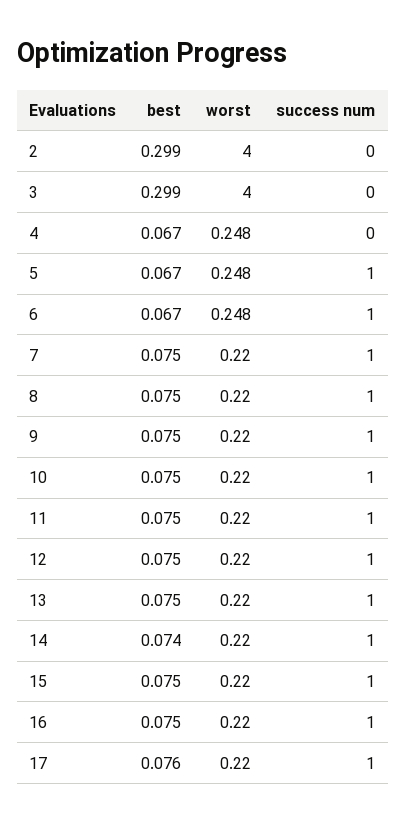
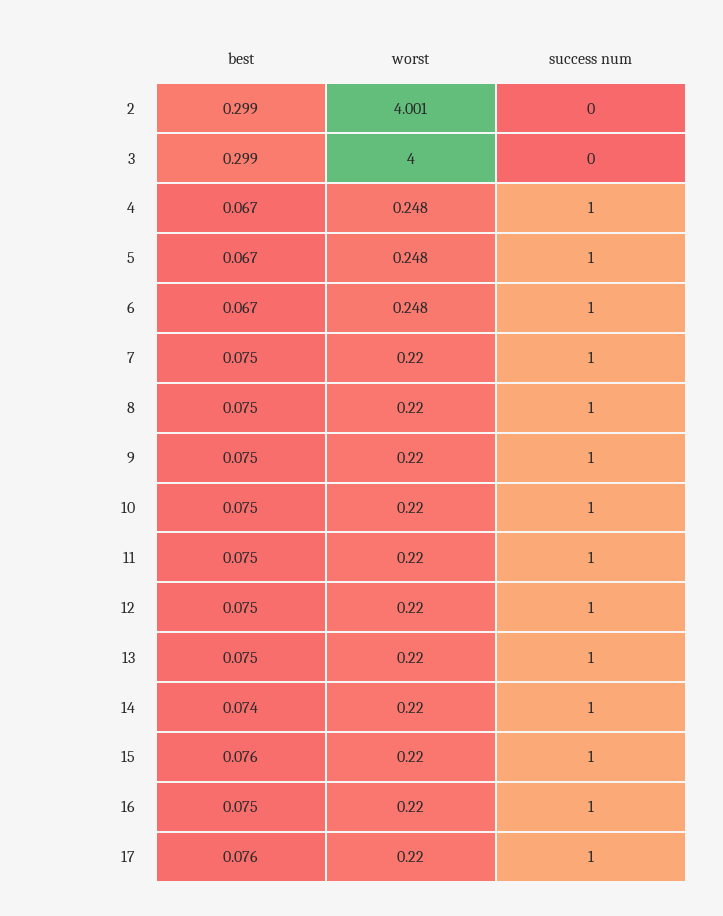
  {
    "best": {
      "2": 0.299,
      "3": 0.299,
      "4": 0.067,
      "5": 0.067,
      "6": 0.067,
      "7": 0.075,
      "8": 0.075,
      "9": 0.075,
      "10": 0.075,
      "11": 0.075,
      "12": 0.075,
      "13": 0.075,
      "14": 0.074,
-     "15": 0.075,
+     "15": 0.076,
      "16": 0.075,
      "17": 0.076
    },
    "worst": {
-     "2": 4,
+     "2": 4.001,
      "3": 4,
      "4": 0.248,
      "5": 0.248,
      "6": 0.248,
      "7": 0.22,
      "8": 0.22,
      "9": 0.22,
      "10": 0.22,
      "11": 0.22,
      "12": 0.22,
      "13": 0.22,
      "14": 0.22,
      "15": 0.22,
      "16": 0.22,
      "17": 0.22
    },
    "success num": {
      "2": 0,
      "3": 0,
-     "4": 0,
+     "4": 1,
      "5": 1,
      "6": 1,
      "7": 1,
      "8": 1,
      "9": 1,
      "10": 1,
      "11": 1,
      "12": 1,
      "13": 1,
      "14": 1,
      "15": 1,
      "16": 1,
      "17": 1
    }
  }

